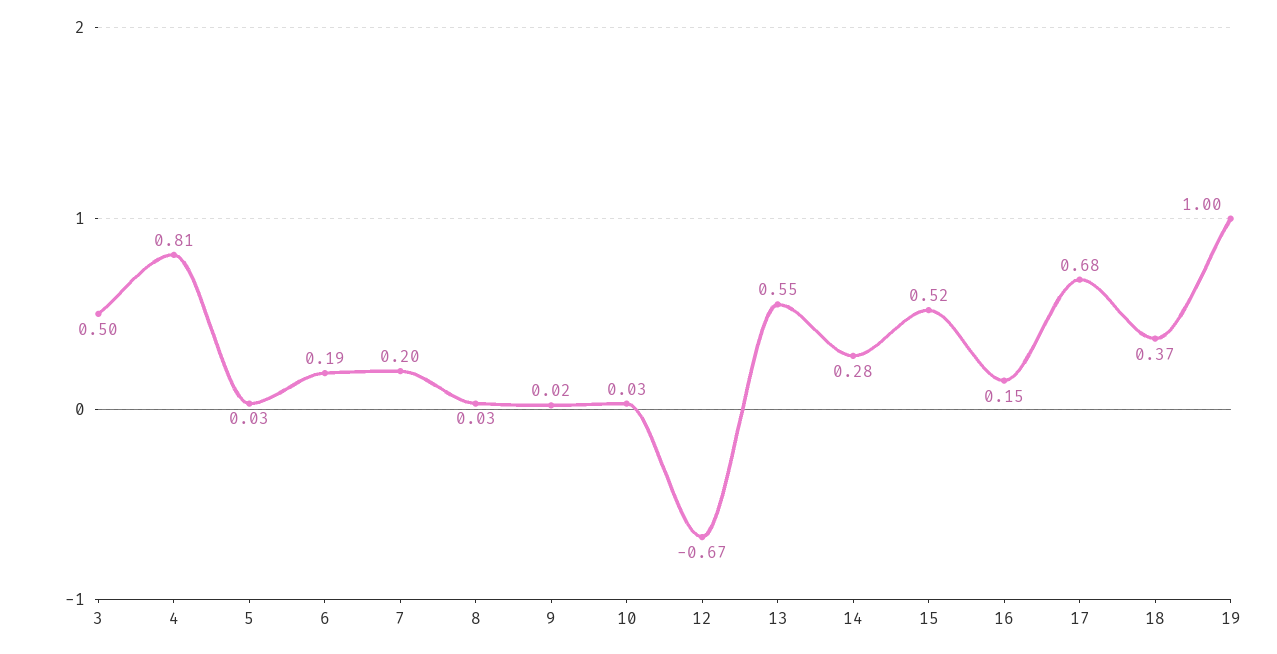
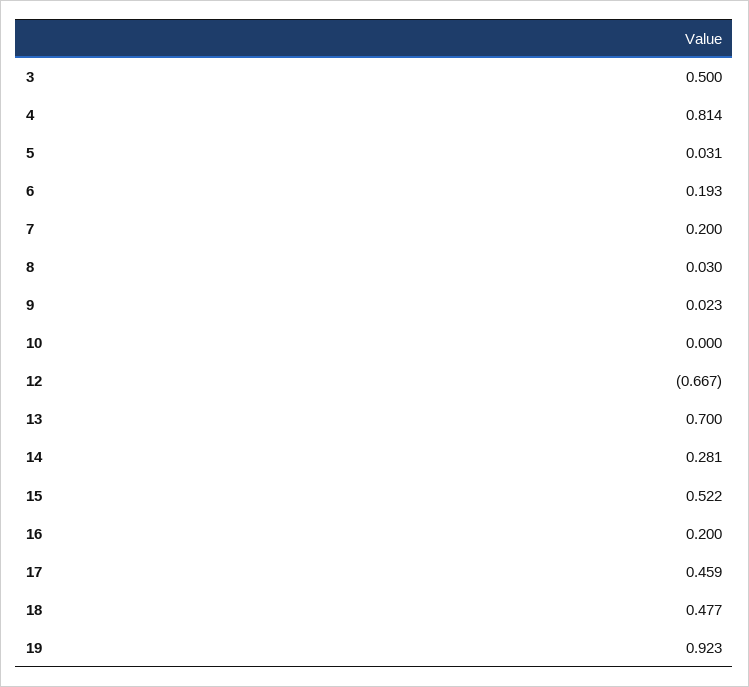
  {
    "3": 0.5,
    "4": 0.814,
    "5": 0.031,
    "6": 0.193,
    "7": 0.2,
    "8": 0.03,
    "9": 0.023,
-   "10": 0.03,
+   "10": 0,
    "12": -0.667,
-   "13": 0.55,
+   "13": 0.7,
    "14": 0.281,
    "15": 0.522,
-   "16": 0.15,
+   "16": 0.2,
-   "17": 0.68,
+   "17": 0.459,
-   "18": 0.37,
+   "18": 0.477,
-   "19": 1
+   "19": 0.923
  }

